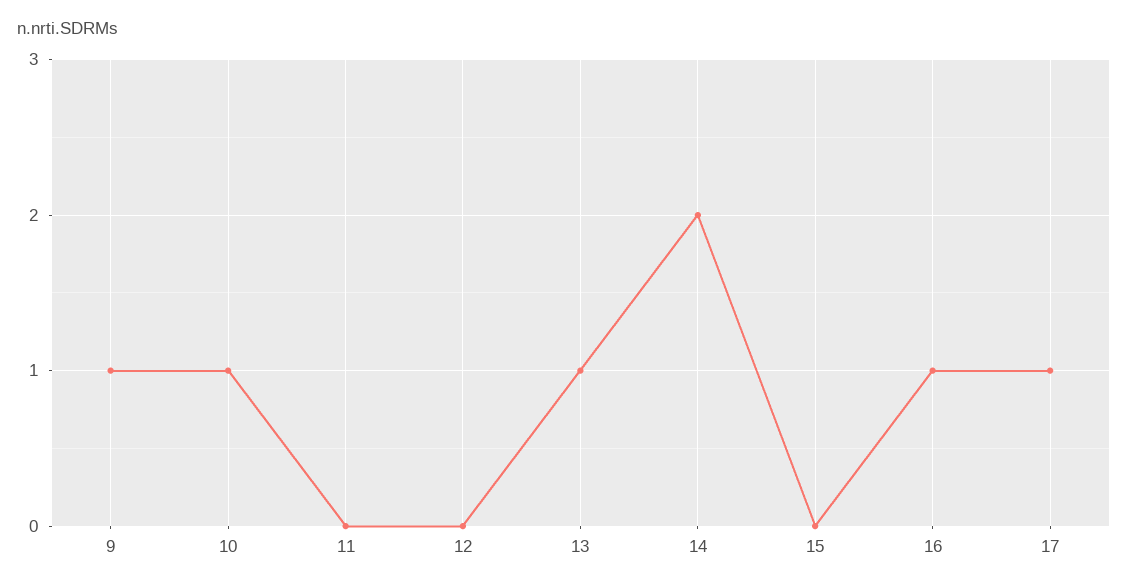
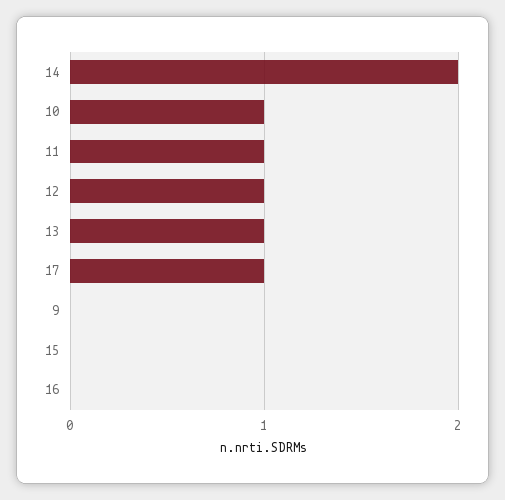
  {
-   "9": 1,
+   "9": 0,
    "10": 1,
-   "11": 0,
+   "11": 1,
-   "12": 0,
+   "12": 1,
    "13": 1,
    "14": 2,
    "15": 0,
-   "16": 1,
+   "16": 0,
    "17": 1
  }

